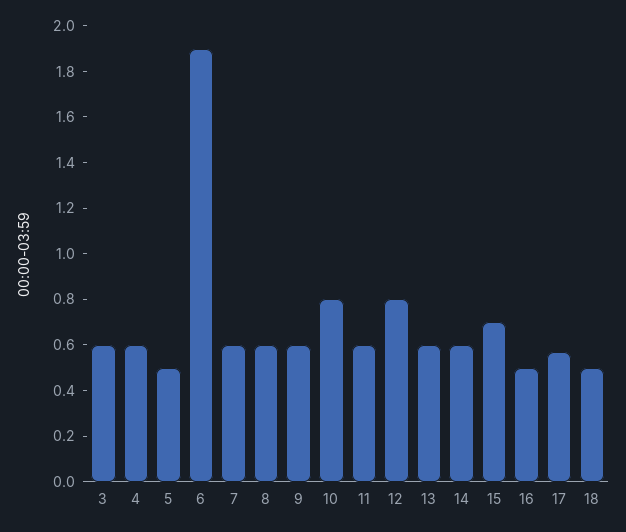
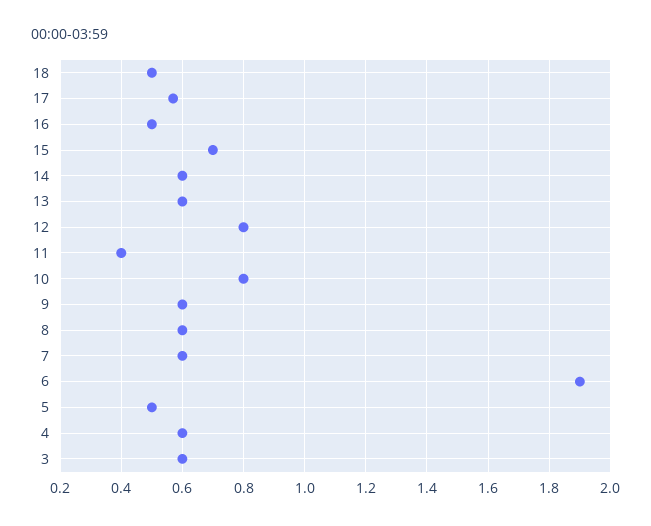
  {
    "3": 0.6,
    "4": 0.6,
    "5": 0.5,
    "6": 1.9,
    "7": 0.6,
    "8": 0.6,
    "9": 0.6,
    "10": 0.8,
-   "11": 0.6,
+   "11": 0.4,
    "12": 0.8,
    "13": 0.6,
    "14": 0.6,
    "15": 0.7,
    "16": 0.5,
    "17": 0.55,
    "18": 0.5
  }

